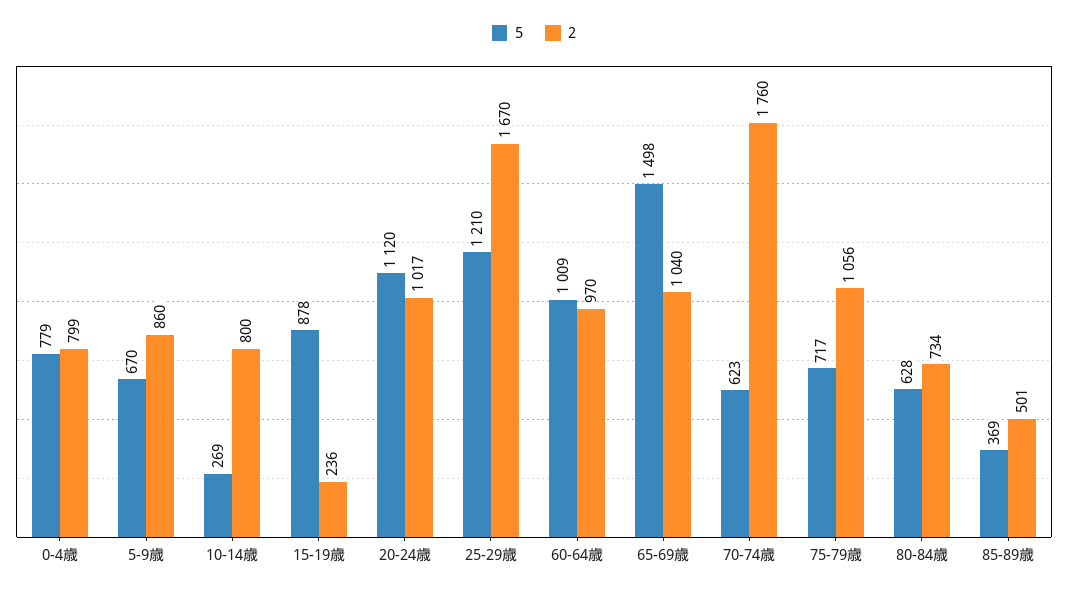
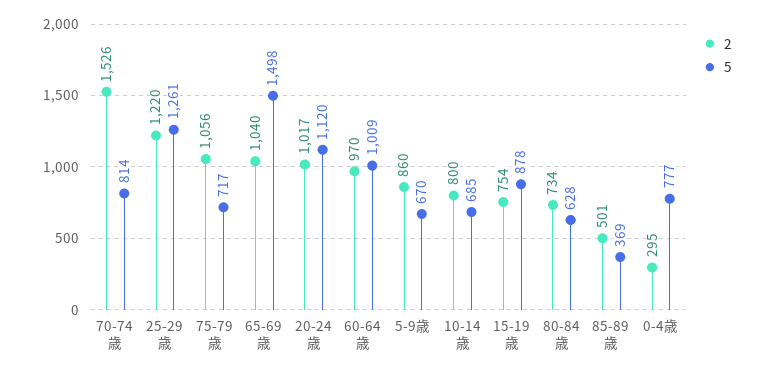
  {
    "5": {
-     "0-4歳": 779,
+     "0-4歳": 777,
      "5-9歳": 670,
-     "10-14歳": 269,
+     "10-14歳": 685,
      "15-19歳": 878,
      "20-24歳": 1120,
-     "25-29歳": 1210,
+     "25-29歳": 1261,
      "60-64歳": 1009,
      "65-69歳": 1498,
-     "70-74歳": 623,
+     "70-74歳": 814,
      "75-79歳": 717,
      "80-84歳": 628,
      "85-89歳": 369
    },
    "2": {
-     "0-4歳": 799,
+     "0-4歳": 295,
      "5-9歳": 860,
      "10-14歳": 800,
-     "15-19歳": 236,
+     "15-19歳": 754,
      "20-24歳": 1017,
-     "25-29歳": 1670,
+     "25-29歳": 1220,
      "60-64歳": 970,
      "65-69歳": 1040,
-     "70-74歳": 1760,
+     "70-74歳": 1526,
      "75-79歳": 1056,
      "80-84歳": 734,
      "85-89歳": 501
    }
  }

